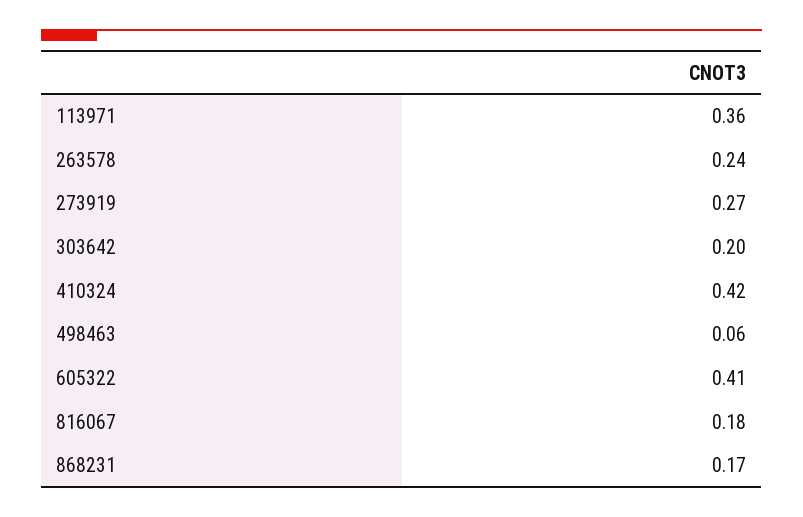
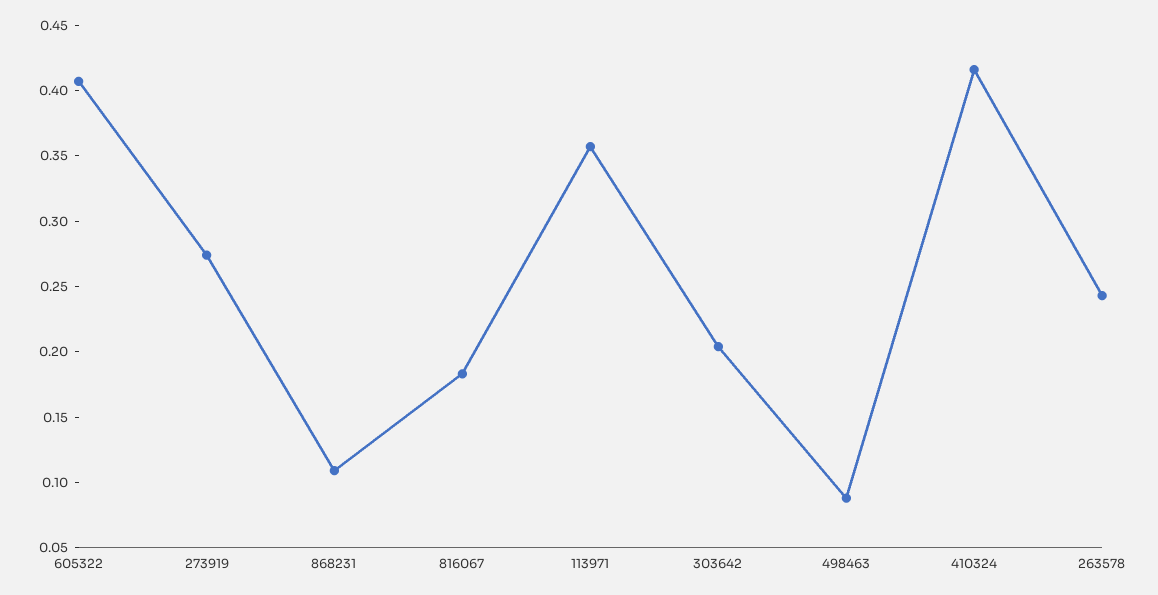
  {
    "113971": 0.36,
    "263578": 0.24,
    "273919": 0.27,
    "303642": 0.2,
    "410324": 0.42,
-   "498463": 0.06,
+   "498463": 0.09,
    "605322": 0.41,
    "816067": 0.18,
-   "868231": 0.17
+   "868231": 0.11
  }

